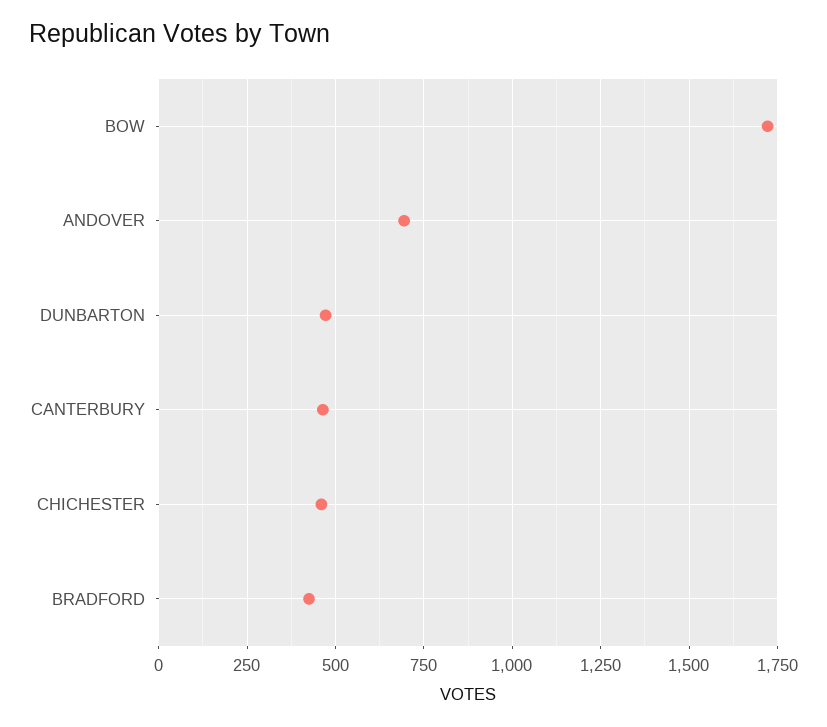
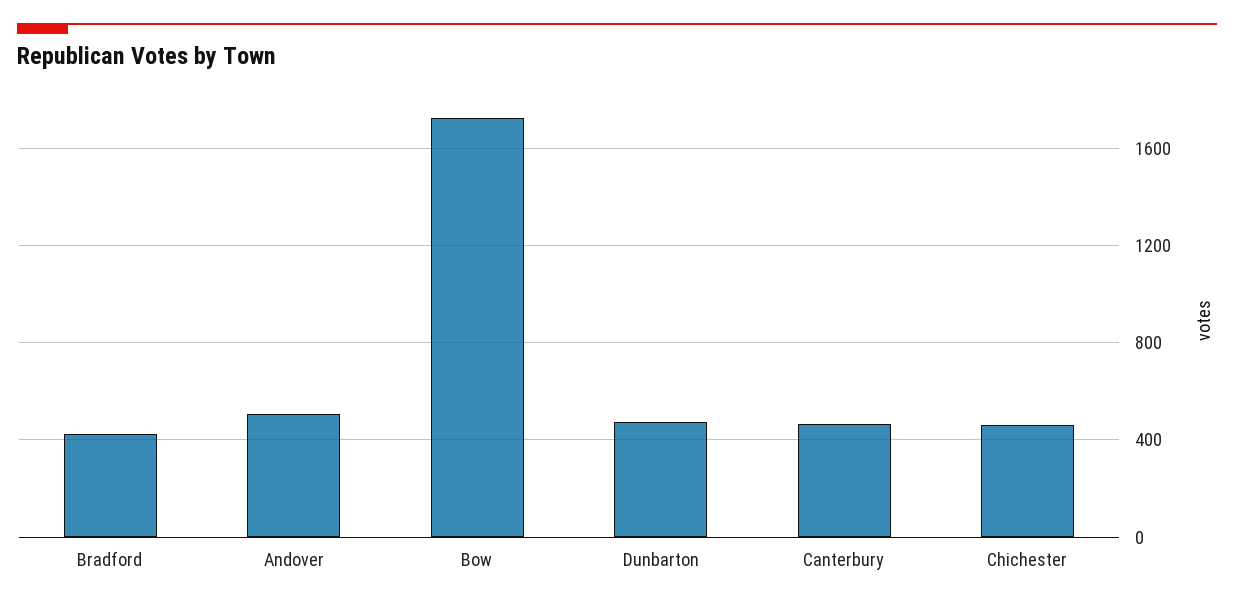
  {
    "BOW": 1725,
-   "ANDOVER": 700,
+   "ANDOVER": 500,
    "DUNBARTON": 475,
    "CANTERBURY": 475,
    "CHICHESTER": 450,
    "BRADFORD": 425
  }

